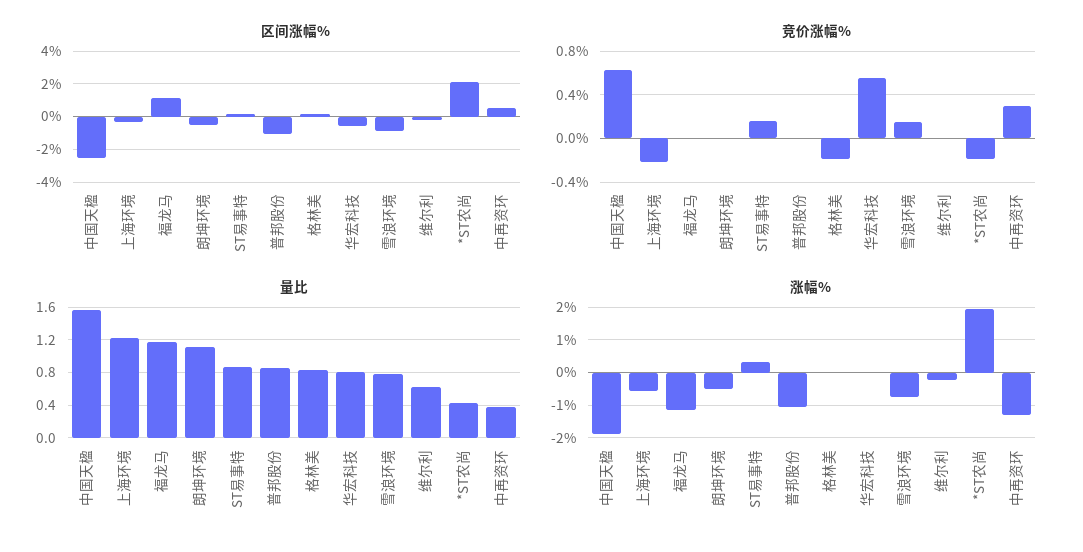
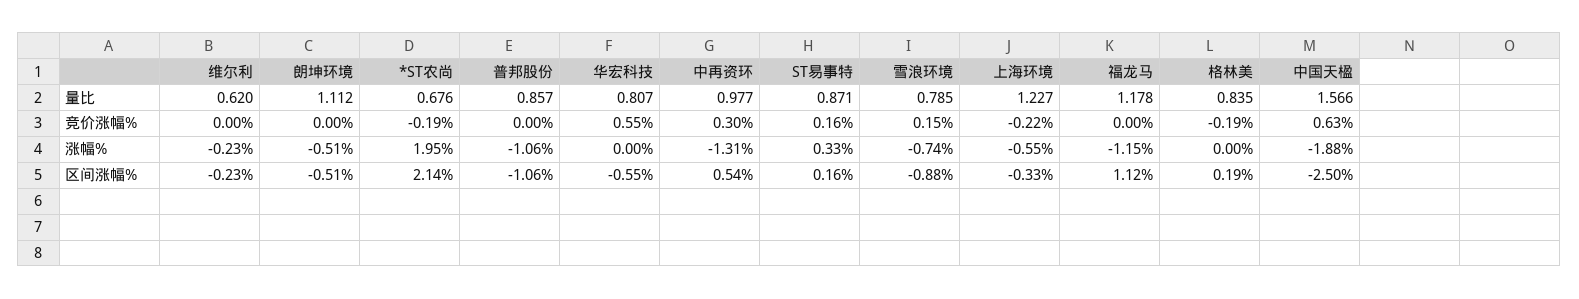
  {
    "区间涨幅%": {
      "中国天楹": -2.5,
      "上海环境": -0.33,
      "福龙马": 1.12,
      "朗坤环境": -0.51,
      "ST易事特": 0.16,
      "普邦股份": -1.06,
      "格林美": 0.19,
      "华宏科技": -0.55,
      "雪浪环境": -0.88,
      "维尔利": -0.23,
      "*ST农尚": 2.14,
      "中再资环": 0.54
    },
    "竞价涨幅%": {
      "中国天楹": 0.63,
      "上海环境": -0.22,
      "福龙马": 0,
      "朗坤环境": 0,
      "ST易事特": 0.16,
      "普邦股份": 0,
      "格林美": -0.19,
      "华宏科技": 0.55,
      "雪浪环境": 0.15,
      "维尔利": 0,
      "*ST农尚": -0.19,
      "中再资环": 0.3
    },
    "量比": {
      "中国天楹": 1.566,
      "上海环境": 1.227,
      "福龙马": 1.178,
      "朗坤环境": 1.112,
      "ST易事特": 0.871,
      "普邦股份": 0.857,
      "格林美": 0.835,
      "华宏科技": 0.807,
      "雪浪环境": 0.785,
      "维尔利": 0.62,
-     "*ST农尚": 0.4,
+     "*ST农尚": 0.676,
-     "中再资环": 0.4
+     "中再资环": 0.977
    },
    "涨幅%": {
      "中国天楹": -1.88,
      "上海环境": -0.55,
      "福龙马": -1.15,
      "朗坤环境": -0.51,
      "ST易事特": 0.33,
      "普邦股份": -1.06,
      "格林美": 0,
      "华宏科技": 0,
      "雪浪环境": -0.74,
      "维尔利": -0.23,
      "*ST农尚": 1.95,
      "中再资环": -1.31
    }
  }

